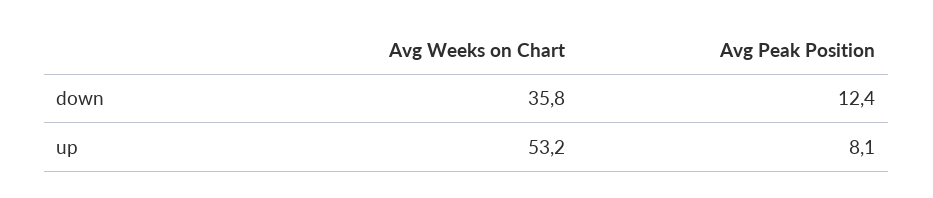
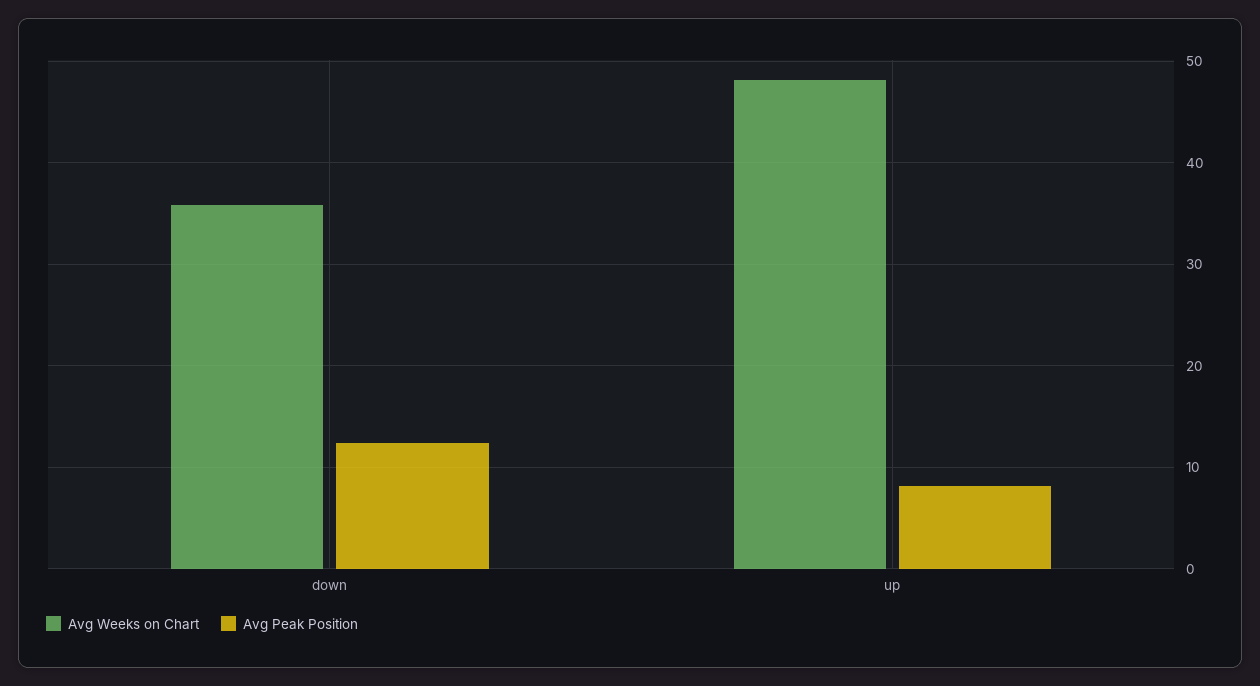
  {
    "Avg Weeks on Chart": {
      "down": 35.8,
-     "up": 53.2
+     "up": 48
    },
    "Avg Peak Position": {
      "down": 12.4,
      "up": 8.1
    }
  }

